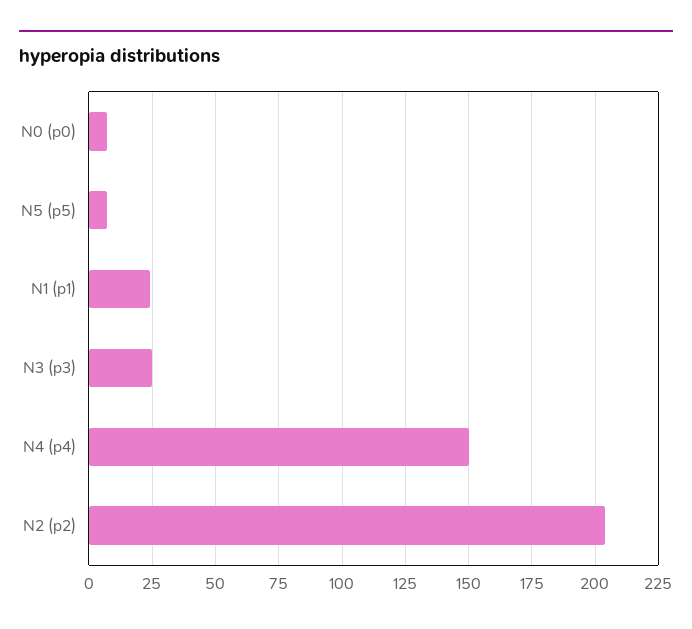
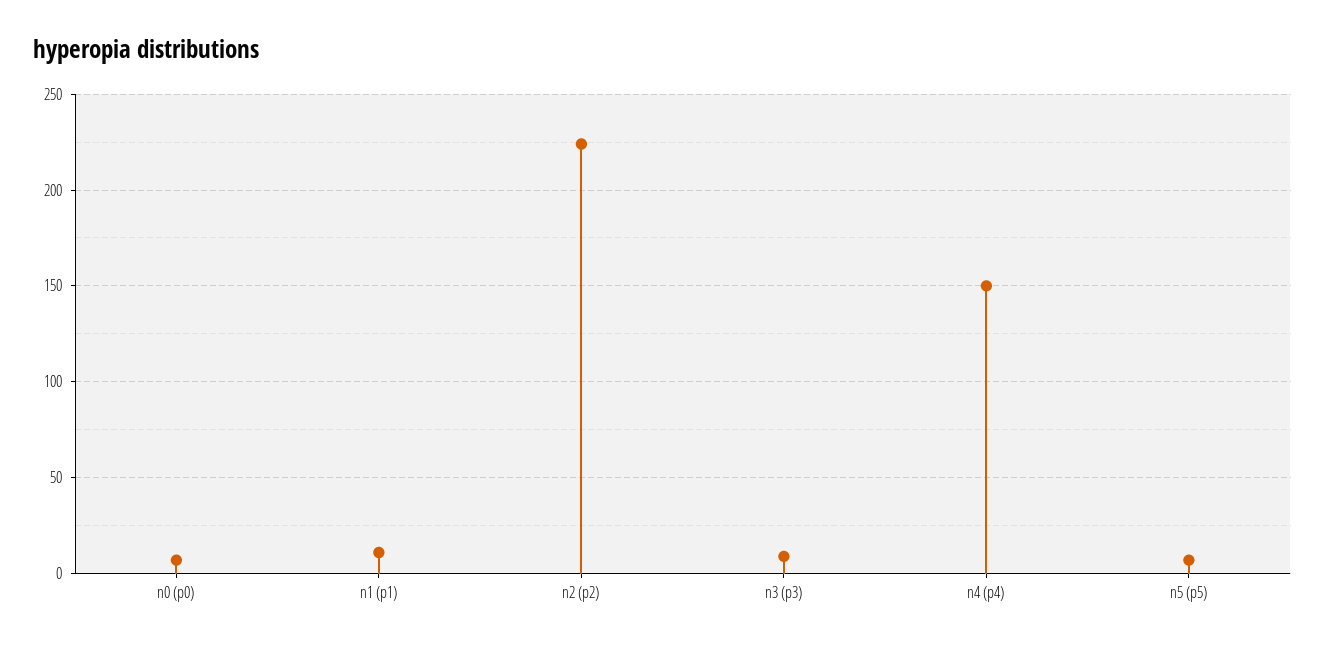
  {
    "N0 (p0)": 5,
    "N5 (p5)": 5,
-   "N1 (p1)": 25,
+   "N1 (p1)": 10,
-   "N3 (p3)": 25,
+   "N3 (p3)": 10,
    "N4 (p4)": 150,
-   "N2 (p2)": 205
+   "N2 (p2)": 225
  }

